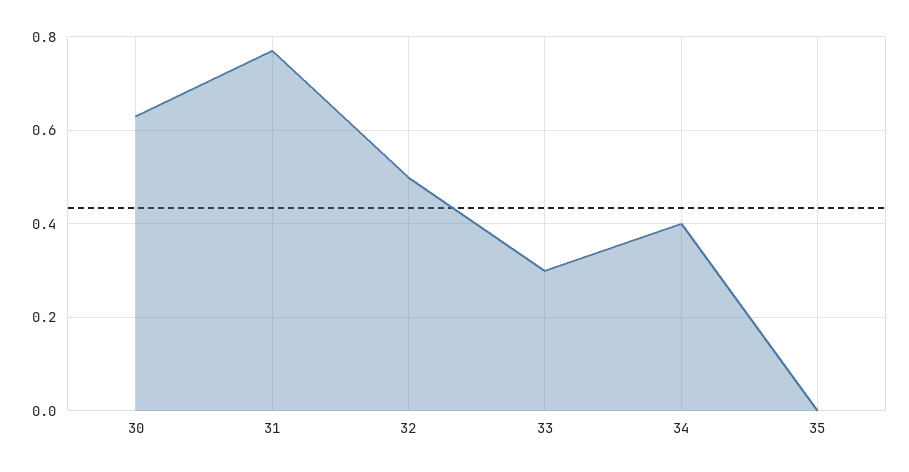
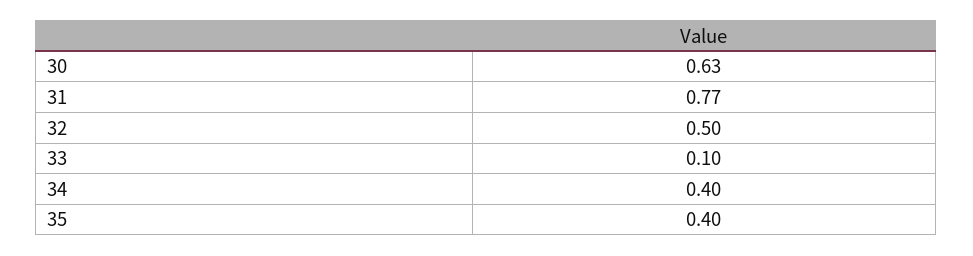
  {
    "30": 0.63,
    "31": 0.77,
    "32": 0.5,
-   "33": 0.3,
+   "33": 0.1,
    "34": 0.4,
-   "35": 0
+   "35": 0.4
  }

